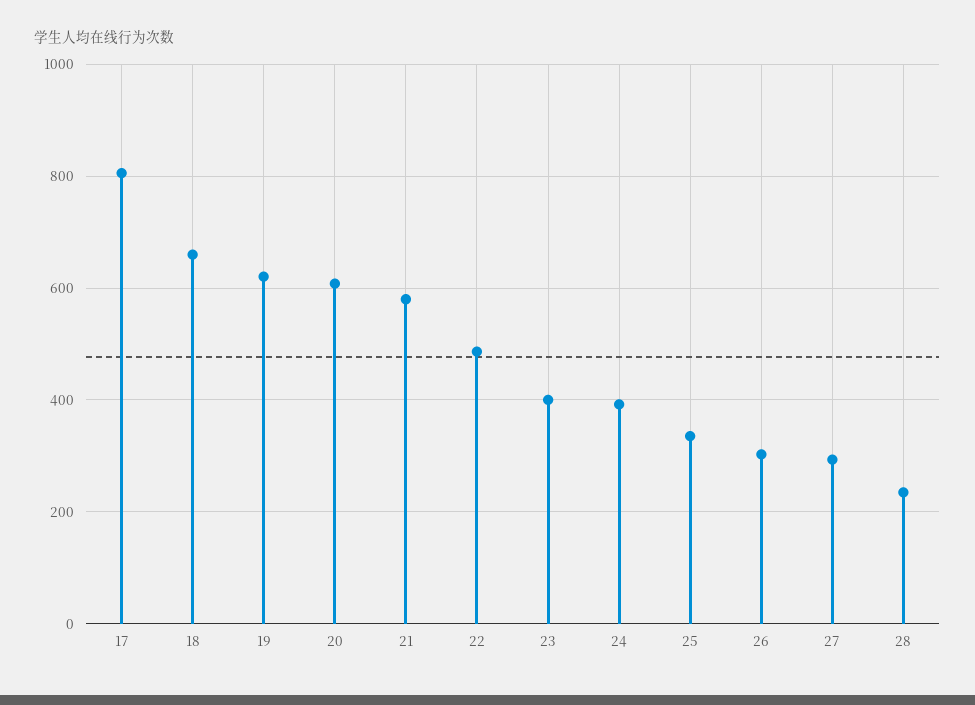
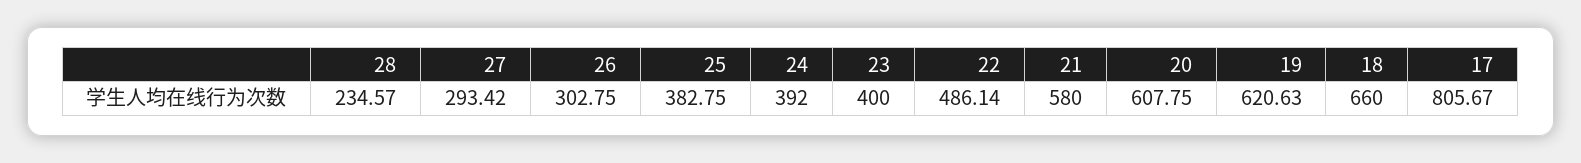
  {
    "17": 805.67,
    "18": 660,
    "19": 620.63,
    "20": 607.75,
    "21": 580,
    "22": 486.14,
    "23": 400,
    "24": 392,
-   "25": 340,
+   "25": 382.75,
    "26": 302.75,
    "27": 293.42,
    "28": 234.57
  }

